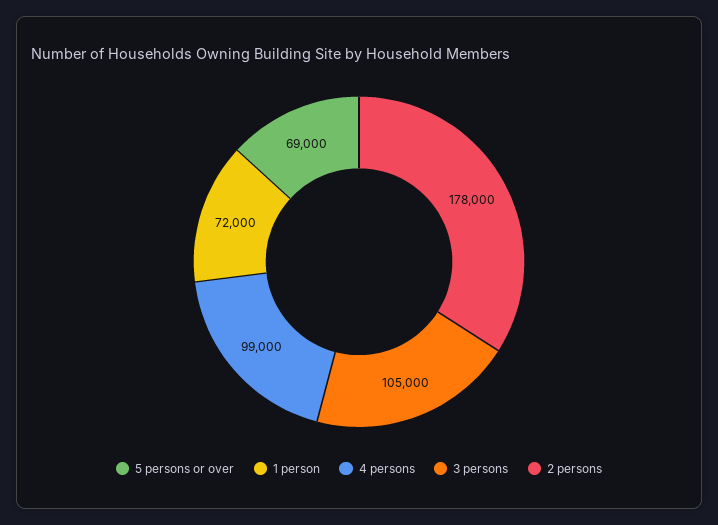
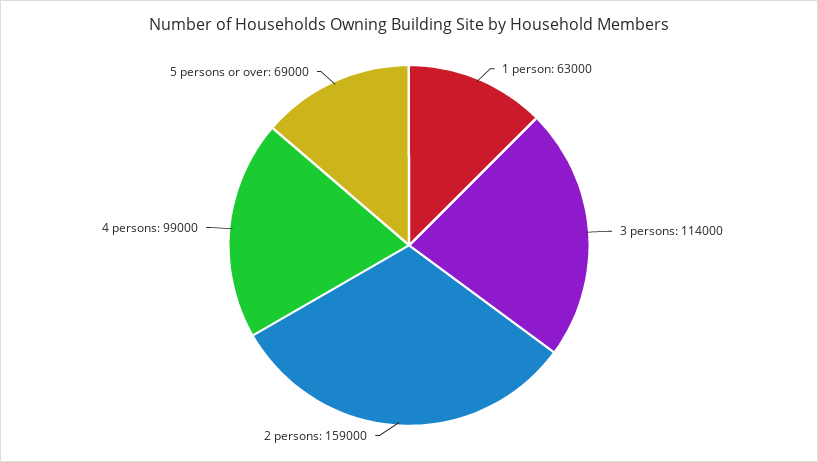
  {
    "5 persons or over": 69000,
-   "1 person": 72000,
+   "1 person": 63000,
    "4 persons": 99000,
-   "3 persons": 105000,
+   "3 persons": 114000,
-   "2 persons": 178000
+   "2 persons": 159000
  }

